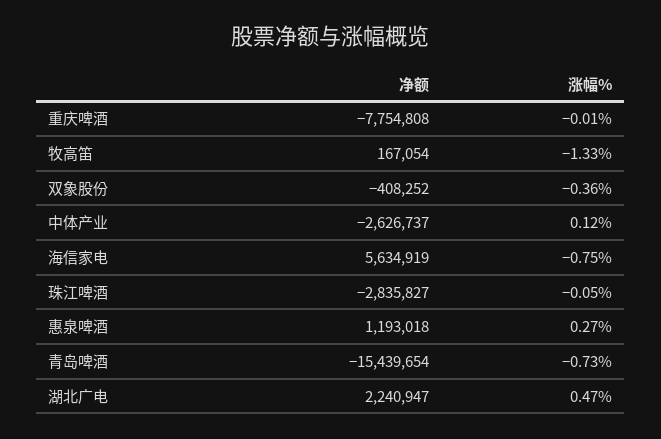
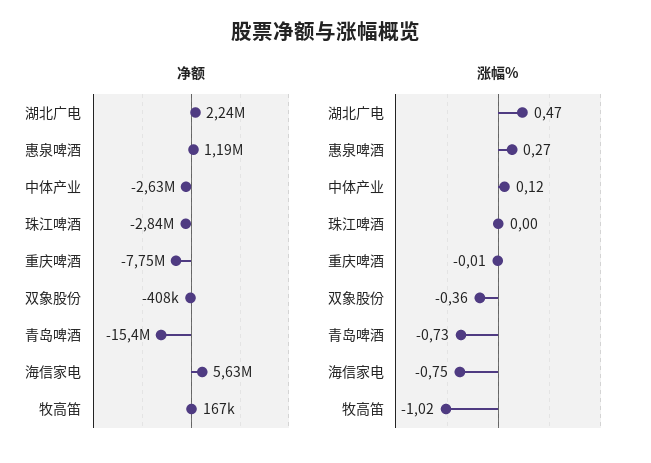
  {
    "净额": {
      "重庆啤酒": -7754808,
      "牧高笛": 167054,
      "双象股份": -408252,
      "中体产业": -2626737,
      "海信家电": 5634919,
      "珠江啤酒": -2835827,
      "惠泉啤酒": 1193018,
      "青岛啤酒": -15439654,
      "湖北广电": 2240947
    },
    "涨幅%": {
      "重庆啤酒": -0.01,
-     "牧高笛": -1.33,
+     "牧高笛": -1.02,
      "双象股份": -0.36,
      "中体产业": 0.12,
      "海信家电": -0.75,
-     "珠江啤酒": -0.05,
+     "珠江啤酒": 0,
      "惠泉啤酒": 0.27,
      "青岛啤酒": -0.73,
      "湖北广电": 0.47
    }
  }

